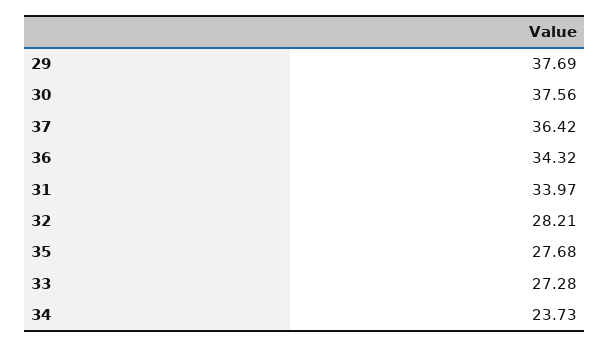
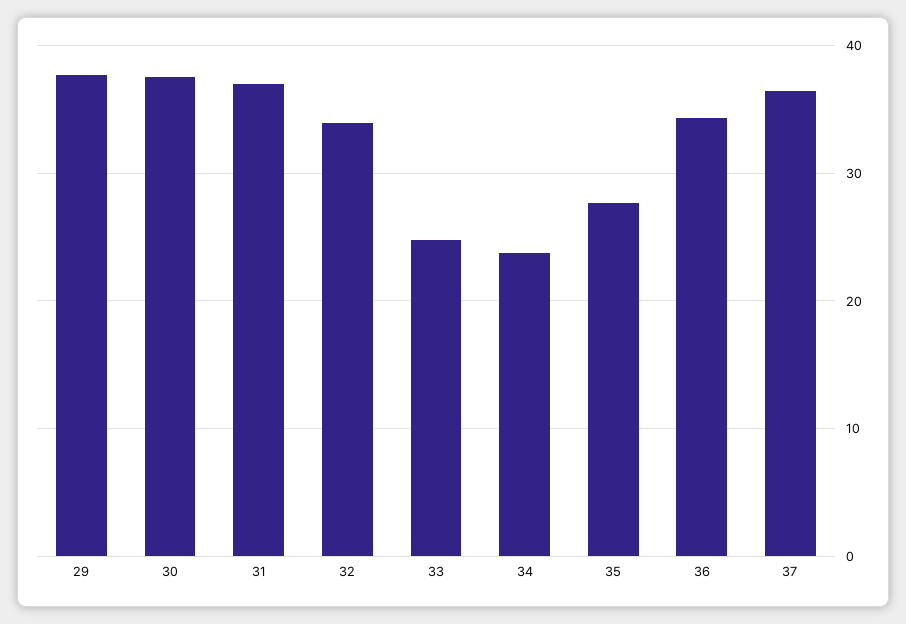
  {
    "29": 37.69,
    "30": 37.56,
    "37": 36.42,
    "36": 34.32,
-   "31": 33.97,
+   "31": 37,
-   "32": 28.21,
+   "32": 34,
    "35": 27.68,
-   "33": 27.28,
+   "33": 25,
    "34": 23.73
  }

